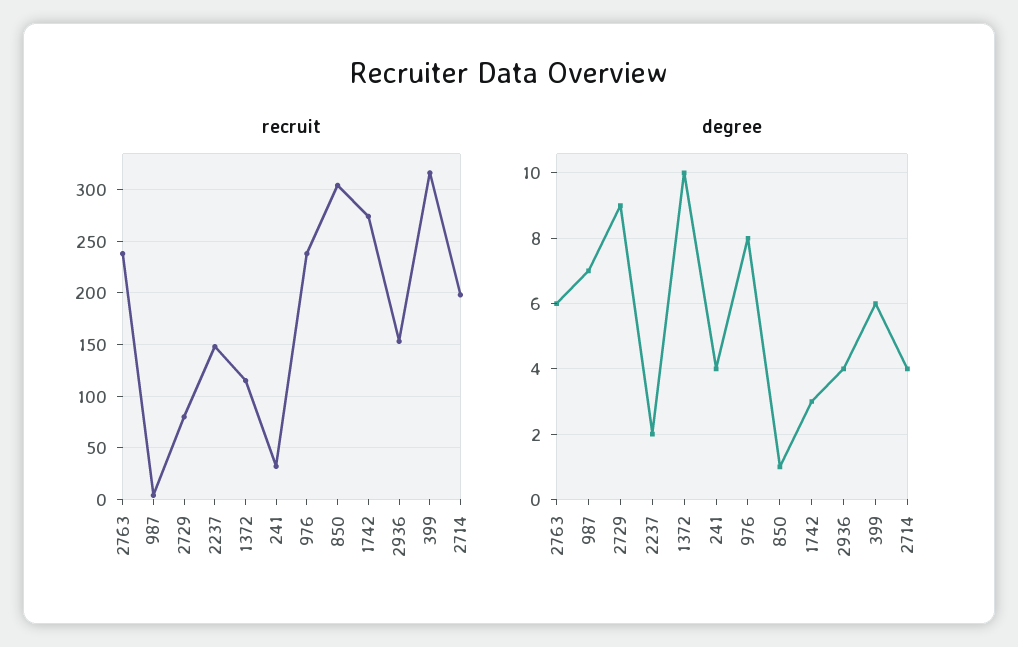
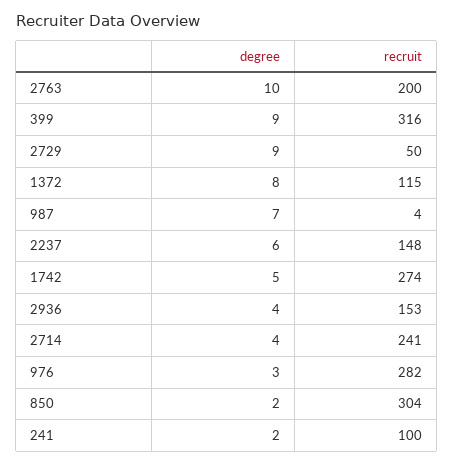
  {
    "recruit": {
-     "2763": 240,
+     "2763": 200,
      "987": 4,
-     "2729": 80,
+     "2729": 50,
      "2237": 148,
      "1372": 115,
-     "241": 30,
+     "241": 100,
-     "976": 240,
+     "976": 282,
      "850": 304,
      "1742": 274,
      "2936": 153,
      "399": 316,
-     "2714": 200
+     "2714": 241
    },
    "degree": {
-     "2763": 6,
+     "2763": 10,
      "987": 7,
      "2729": 9,
-     "2237": 2,
+     "2237": 6,
-     "1372": 10,
+     "1372": 8,
-     "241": 4,
+     "241": 2,
-     "976": 8,
+     "976": 3,
-     "850": 1,
+     "850": 2,
-     "1742": 3,
+     "1742": 5,
      "2936": 4,
-     "399": 6,
+     "399": 9,
      "2714": 4
    }
  }

